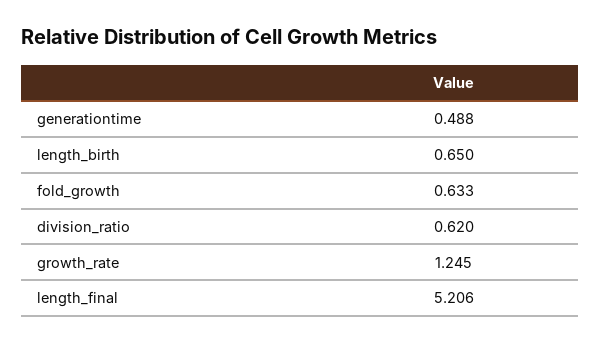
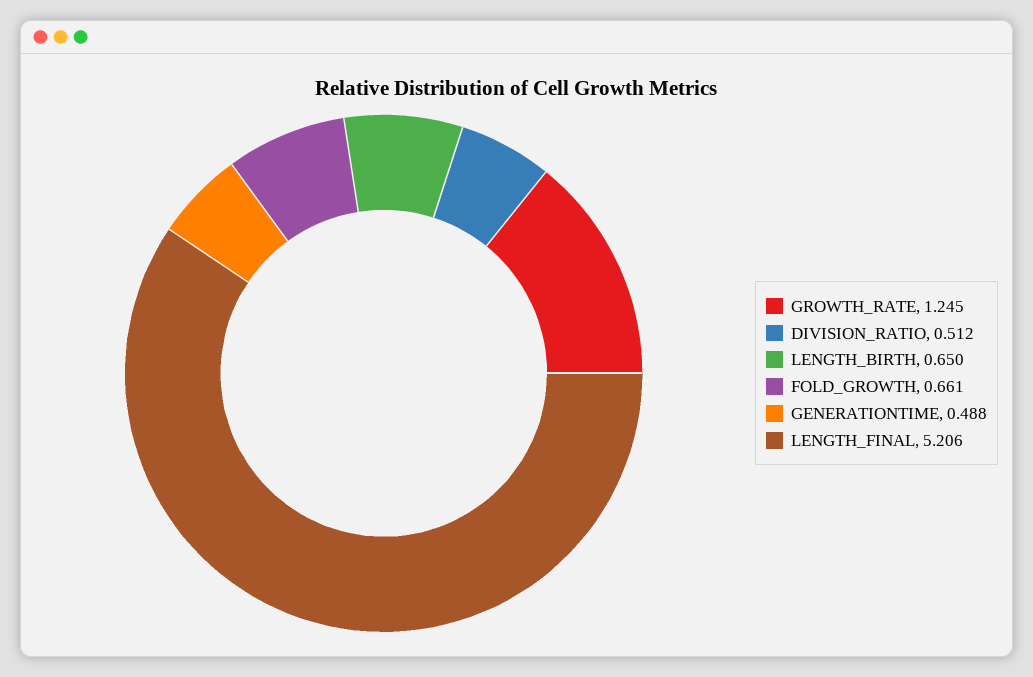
  {
    "generationtime": 0.488,
    "length_birth": 0.65,
-   "fold_growth": 0.633,
+   "fold_growth": 0.661,
-   "division_ratio": 0.62,
+   "division_ratio": 0.512,
    "growth_rate": 1.245,
    "length_final": 5.206
  }

